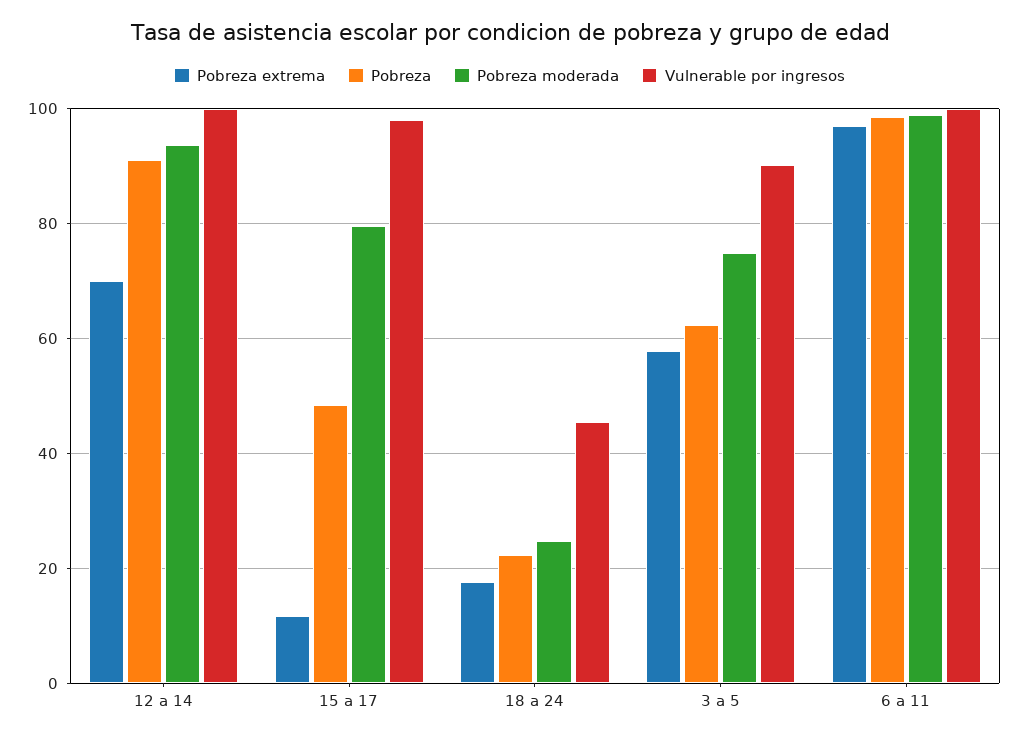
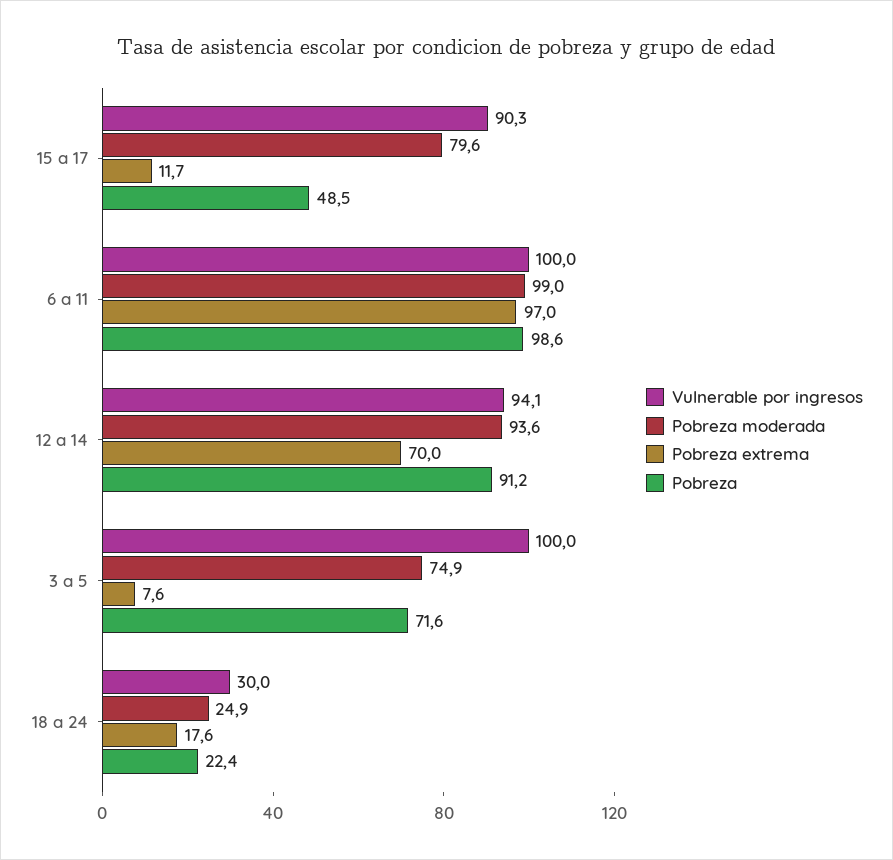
  {
    "Pobreza extrema": {
      "12 a 14": 70,
      "15 a 17": 11.7,
      "18 a 24": 17.6,
-     "3 a 5": 58,
+     "3 a 5": 7.6,
      "6 a 11": 97
    },
    "Pobreza": {
      "12 a 14": 91.2,
      "15 a 17": 48.5,
      "18 a 24": 22.4,
-     "3 a 5": 62,
+     "3 a 5": 71.6,
      "6 a 11": 98.6
    },
    "Pobreza moderada": {
      "12 a 14": 93.6,
      "15 a 17": 79.6,
      "18 a 24": 24.9,
      "3 a 5": 74.9,
      "6 a 11": 99
    },
    "Vulnerable por ingresos": {
-     "12 a 14": 100,
+     "12 a 14": 94.1,
-     "15 a 17": 98,
+     "15 a 17": 90.3,
-     "18 a 24": 46,
+     "18 a 24": 30,
-     "3 a 5": 90,
+     "3 a 5": 100,
      "6 a 11": 100
    }
  }

